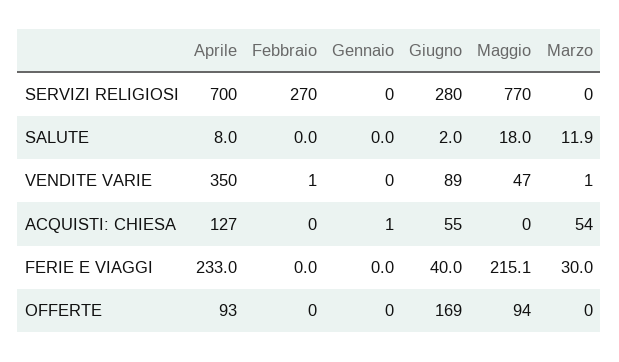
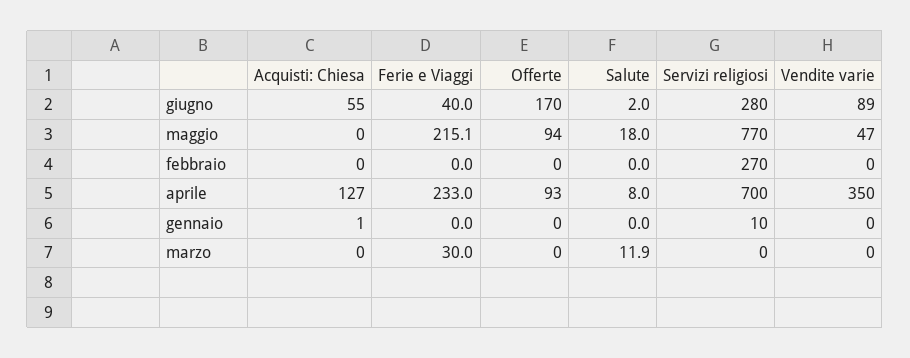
  {
    "Aprile": {
      "SERVIZI RELIGIOSI": 700,
      "SALUTE": 8,
      "VENDITE VARIE": 350,
      "ACQUISTI: CHIESA": 127,
      "FERIE E VIAGGI": 233,
      "OFFERTE": 93
    },
    "Febbraio": {
      "SERVIZI RELIGIOSI": 270,
      "SALUTE": 0,
-     "VENDITE VARIE": 1,
+     "VENDITE VARIE": 0,
      "ACQUISTI: CHIESA": 0,
      "FERIE E VIAGGI": 0,
      "OFFERTE": 0
    },
    "Gennaio": {
-     "SERVIZI RELIGIOSI": 0,
+     "SERVIZI RELIGIOSI": 10,
      "SALUTE": 0,
      "VENDITE VARIE": 0,
      "ACQUISTI: CHIESA": 1,
      "FERIE E VIAGGI": 0,
      "OFFERTE": 0
    },
    "Giugno": {
      "SERVIZI RELIGIOSI": 280,
      "SALUTE": 2,
      "VENDITE VARIE": 89,
      "ACQUISTI: CHIESA": 55,
      "FERIE E VIAGGI": 40,
-     "OFFERTE": 169
+     "OFFERTE": 170
    },
    "Maggio": {
      "SERVIZI RELIGIOSI": 770,
      "SALUTE": 18,
      "VENDITE VARIE": 47,
      "ACQUISTI: CHIESA": 0,
      "FERIE E VIAGGI": 215.1,
      "OFFERTE": 94
    },
    "Marzo": {
      "SERVIZI RELIGIOSI": 0,
      "SALUTE": 11.9,
-     "VENDITE VARIE": 1,
+     "VENDITE VARIE": 0,
-     "ACQUISTI: CHIESA": 54,
+     "ACQUISTI: CHIESA": 0,
      "FERIE E VIAGGI": 30,
      "OFFERTE": 0
    }
  }

